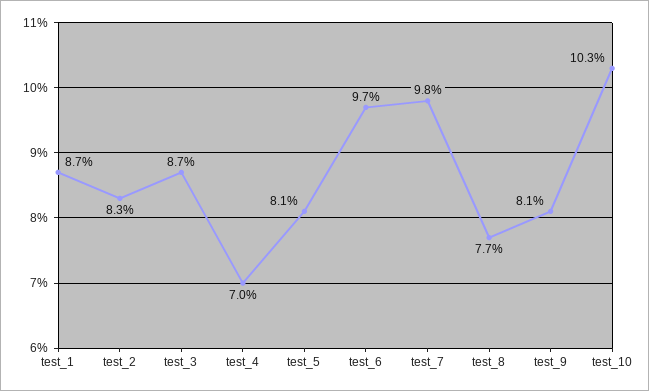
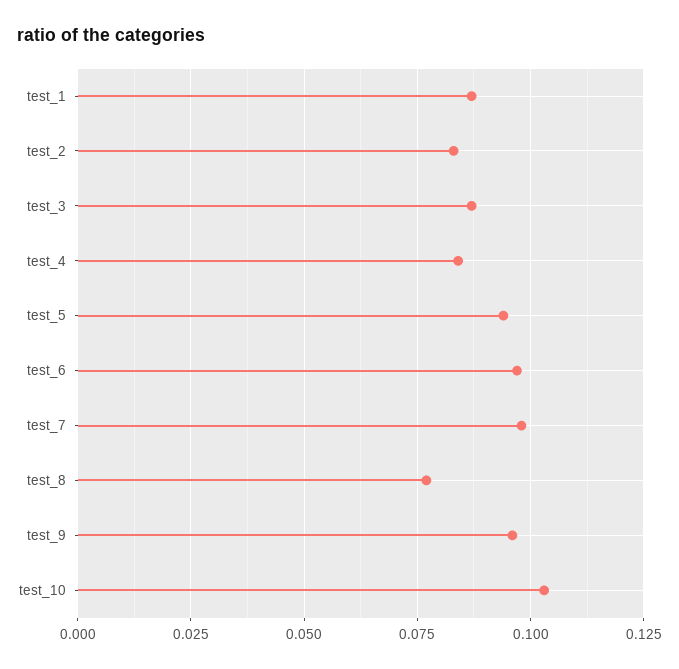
  {
    "test_1": 0.087,
    "test_2": 0.083,
    "test_3": 0.087,
-   "test_4": 0.07,
+   "test_4": 0.085,
-   "test_5": 0.081,
+   "test_5": 0.095,
    "test_6": 0.097,
    "test_7": 0.098,
    "test_8": 0.077,
-   "test_9": 0.081,
+   "test_9": 0.095,
    "test_10": 0.103
  }

